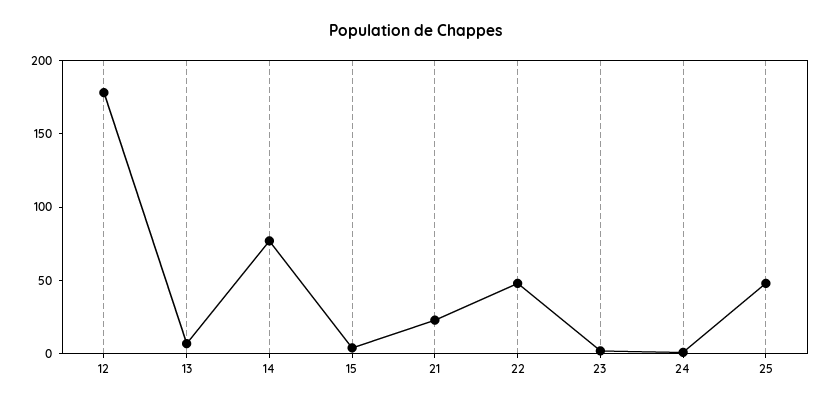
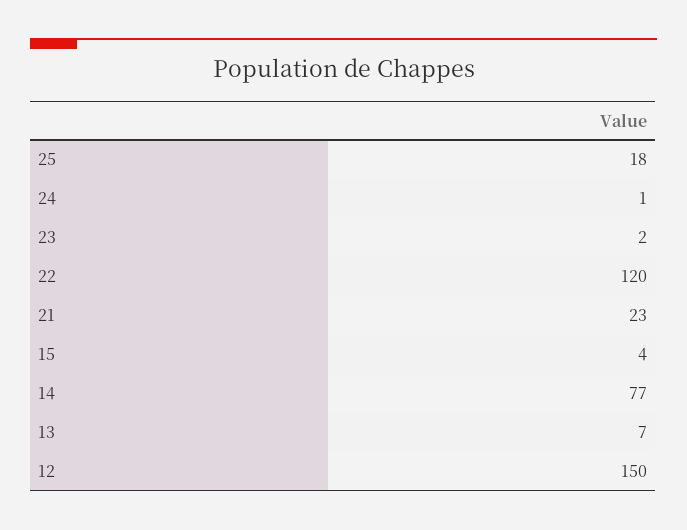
  {
-   "12": 180,
+   "12": 150,
    "13": 7,
    "14": 77,
    "15": 4,
    "21": 23,
-   "22": 50,
+   "22": 120,
    "23": 2,
    "24": 1,
-   "25": 50
+   "25": 18
  }

